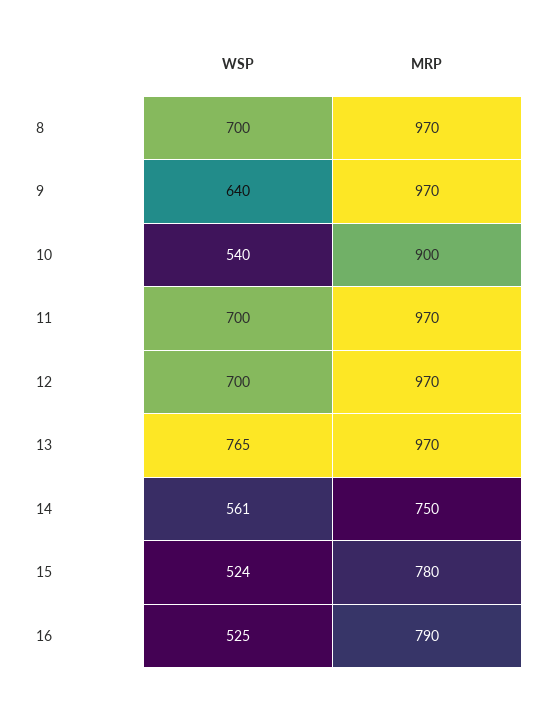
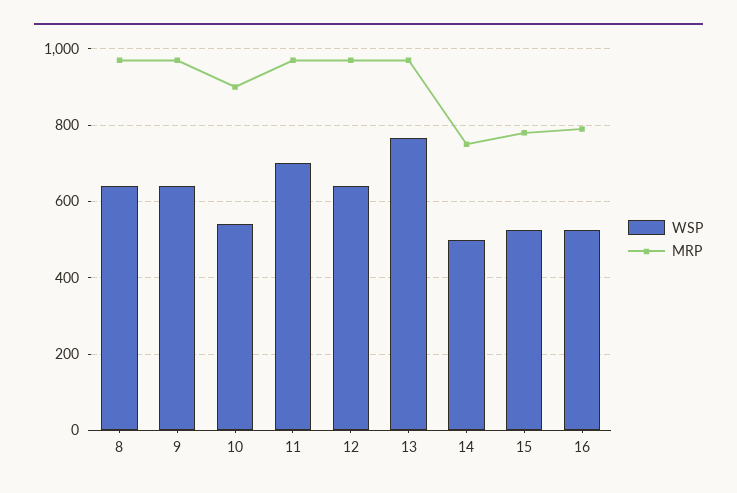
  {
    "WSP": {
-     "8": 700,
+     "8": 640,
      "9": 640,
      "10": 540,
      "11": 700,
-     "12": 700,
+     "12": 640,
      "13": 765,
-     "14": 561,
+     "14": 500,
      "15": 524,
      "16": 525
    },
    "MRP": {
      "8": 970,
      "9": 970,
      "10": 900,
      "11": 970,
      "12": 970,
      "13": 970,
      "14": 750,
      "15": 780,
      "16": 790
    }
  }

